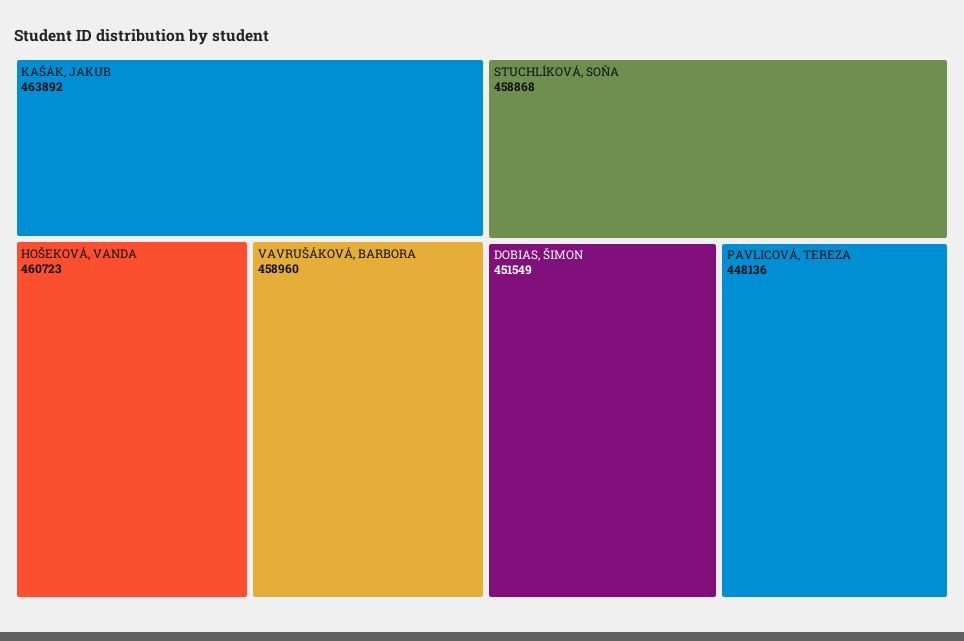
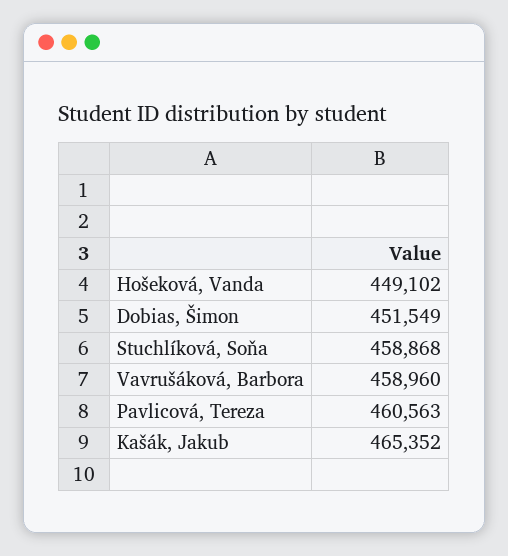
  {
-   "KAŠÁK, JAKUB": 463892,
+   "KAŠÁK, JAKUB": 465352,
-   "HOŠEKOVÁ, VANDA": 460723,
+   "HOŠEKOVÁ, VANDA": 449102,
    "VAVRUŠÁKOVÁ, BARBORA": 458960,
    "STUCHLÍKOVÁ, SOŇA": 458868,
    "DOBIAS, ŠIMON": 451549,
-   "PAVLICOVÁ, TEREZA": 448136
+   "PAVLICOVÁ, TEREZA": 460563
  }

